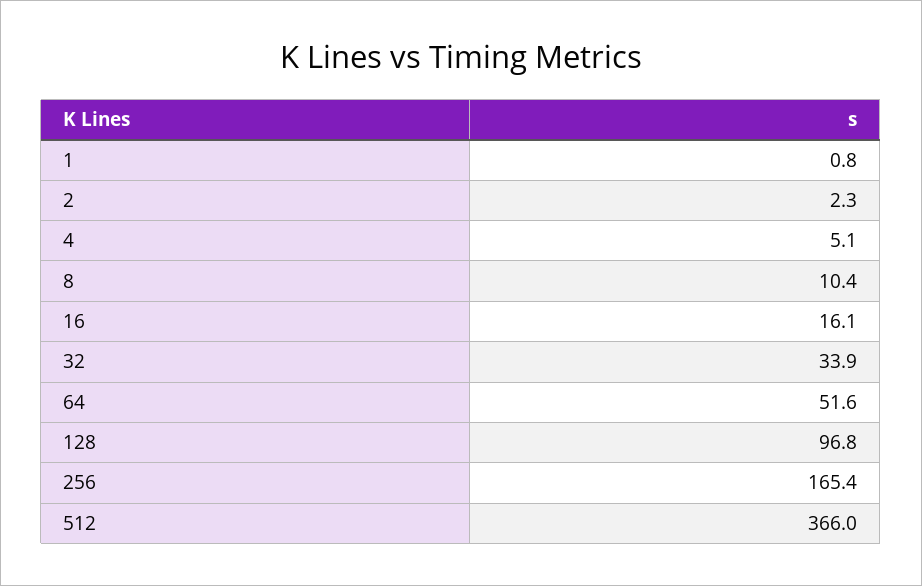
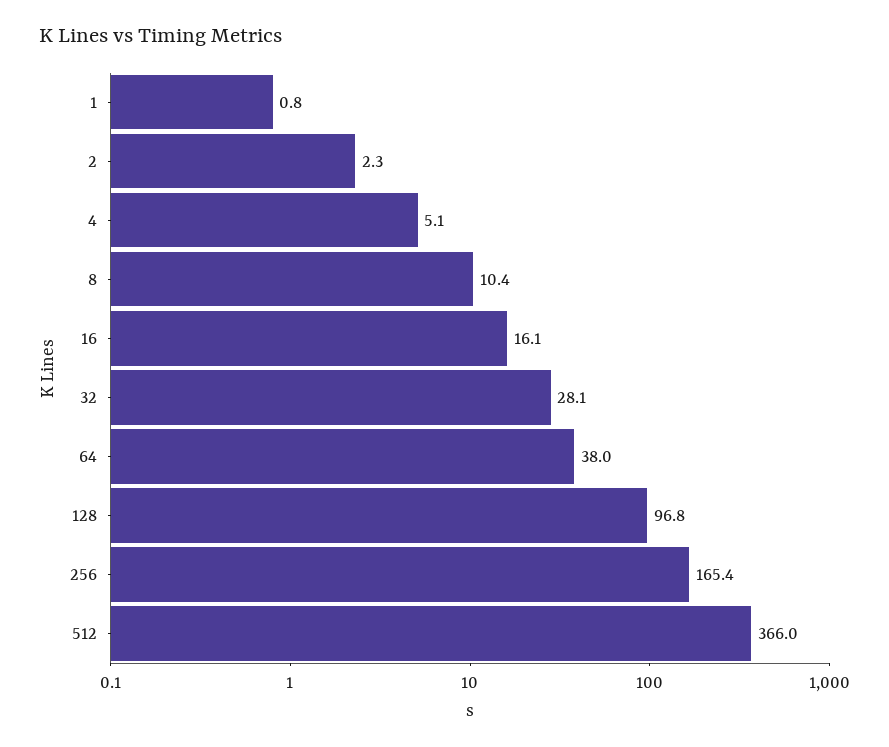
  {
    "1": 0.8,
    "2": 2.3,
    "4": 5.1,
    "8": 10.4,
    "16": 16.1,
-   "32": 33.9,
+   "32": 28.1,
-   "64": 51.6,
+   "64": 38,
    "128": 96.8,
    "256": 165.4,
    "512": 366
  }

